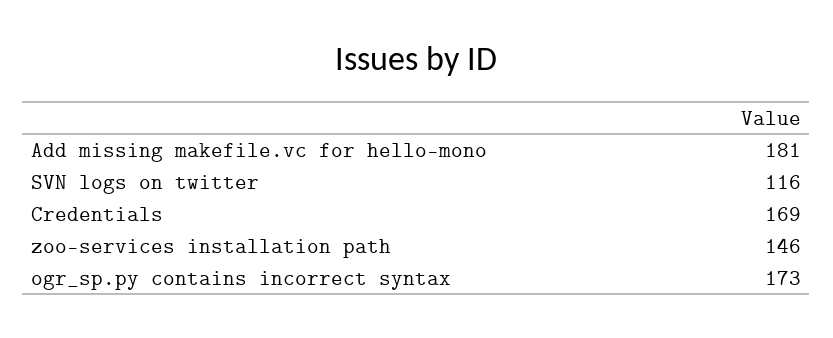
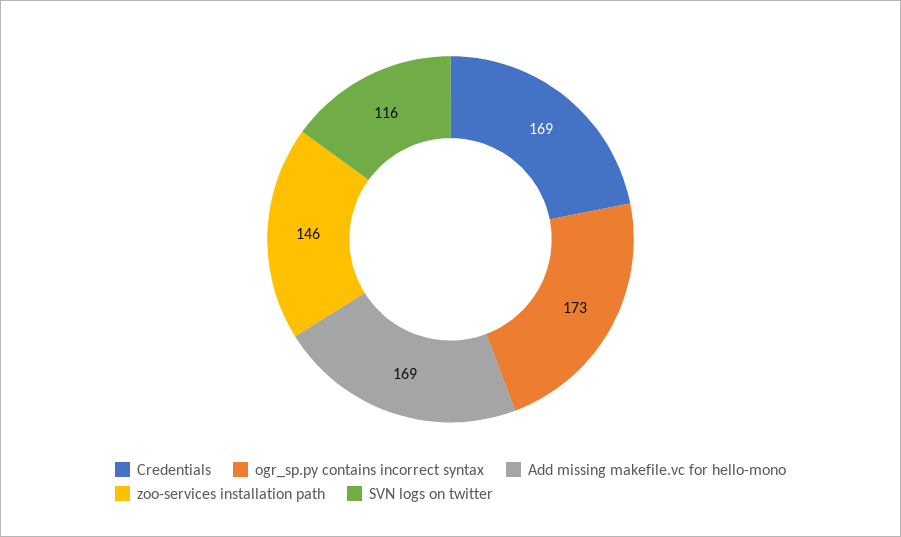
  {
-   "Add missing makefile.vc for hello-mono": 181,
+   "Add missing makefile.vc for hello-mono": 169,
    "SVN logs on twitter": 116,
    "Credentials": 169,
    "zoo-services installation path": 146,
    "ogr_sp.py contains incorrect syntax": 173
  }

